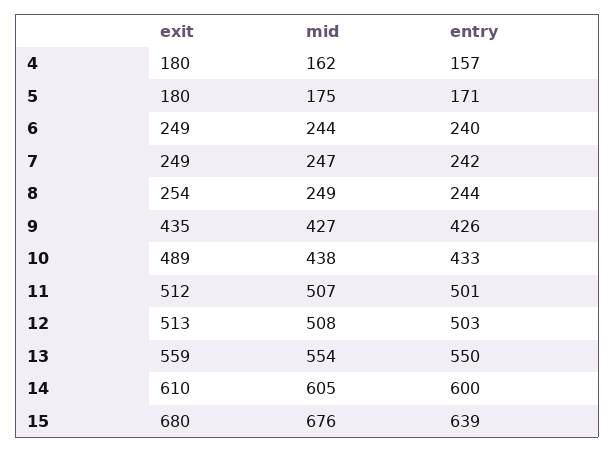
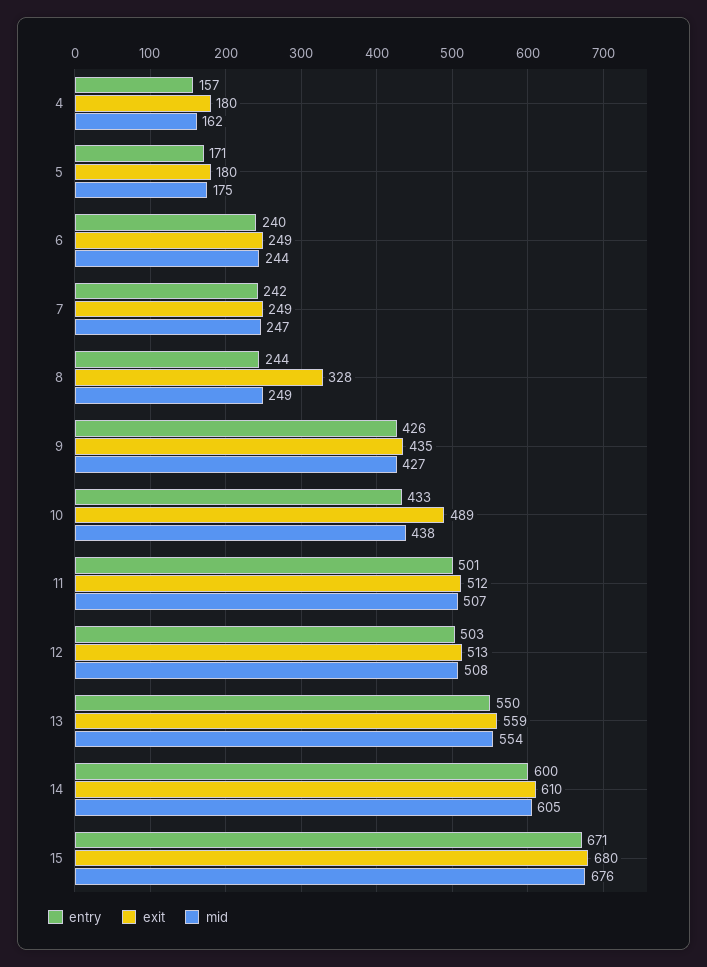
  {
    "exit": {
      "4": 180,
      "5": 180,
      "6": 249,
      "7": 249,
-     "8": 254,
+     "8": 328,
      "9": 435,
      "10": 489,
      "11": 512,
      "12": 513,
      "13": 559,
      "14": 610,
      "15": 680
    },
    "mid": {
      "4": 162,
      "5": 175,
      "6": 244,
      "7": 247,
      "8": 249,
      "9": 427,
      "10": 438,
      "11": 507,
      "12": 508,
      "13": 554,
      "14": 605,
      "15": 676
    },
    "entry": {
      "4": 157,
      "5": 171,
      "6": 240,
      "7": 242,
      "8": 244,
      "9": 426,
      "10": 433,
      "11": 501,
      "12": 503,
      "13": 550,
      "14": 600,
-     "15": 639
+     "15": 671
    }
  }

